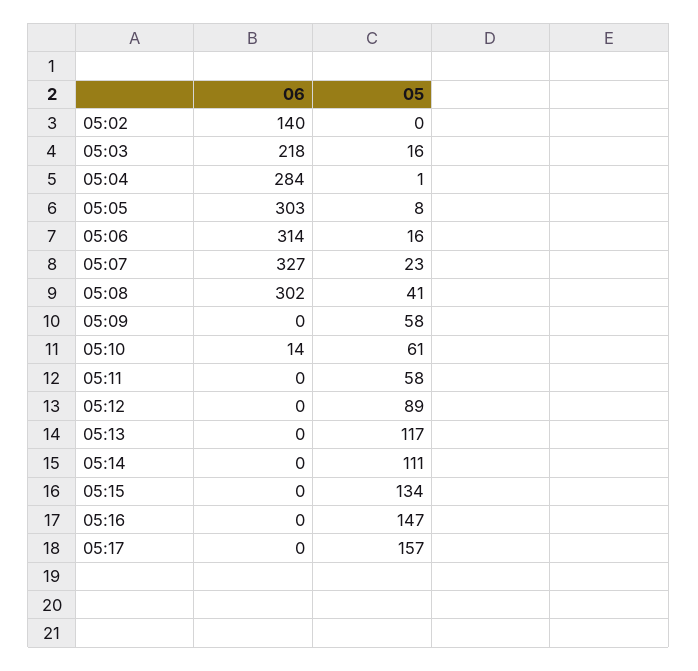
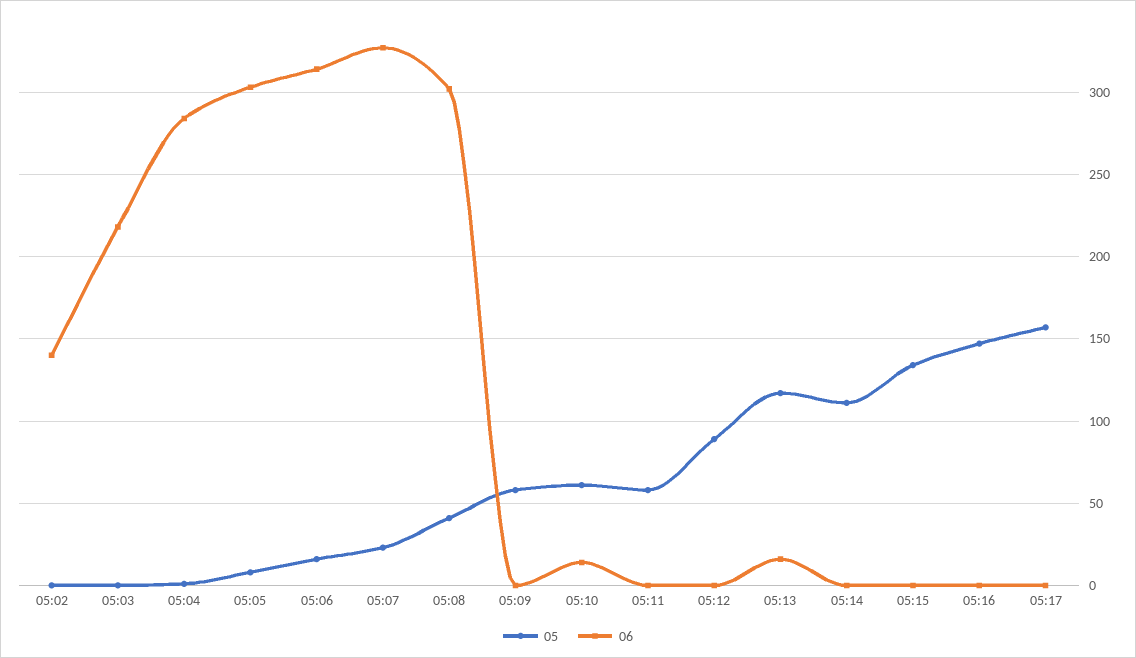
  {
    "06": {
      "05:02": 140,
      "05:03": 218,
      "05:04": 284,
      "05:05": 303,
      "05:06": 314,
      "05:07": 327,
      "05:08": 302,
      "05:09": 0,
      "05:10": 14,
      "05:11": 0,
      "05:12": 0,
-     "05:13": 0,
+     "05:13": 15,
      "05:14": 0,
      "05:15": 0,
      "05:16": 0,
      "05:17": 0
    },
    "05": {
      "05:02": 0,
-     "05:03": 16,
+     "05:03": 0,
      "05:04": 1,
      "05:05": 8,
      "05:06": 16,
      "05:07": 23,
      "05:08": 41,
      "05:09": 58,
      "05:10": 61,
      "05:11": 58,
      "05:12": 89,
      "05:13": 117,
      "05:14": 111,
      "05:15": 134,
      "05:16": 147,
      "05:17": 157
    }
  }

